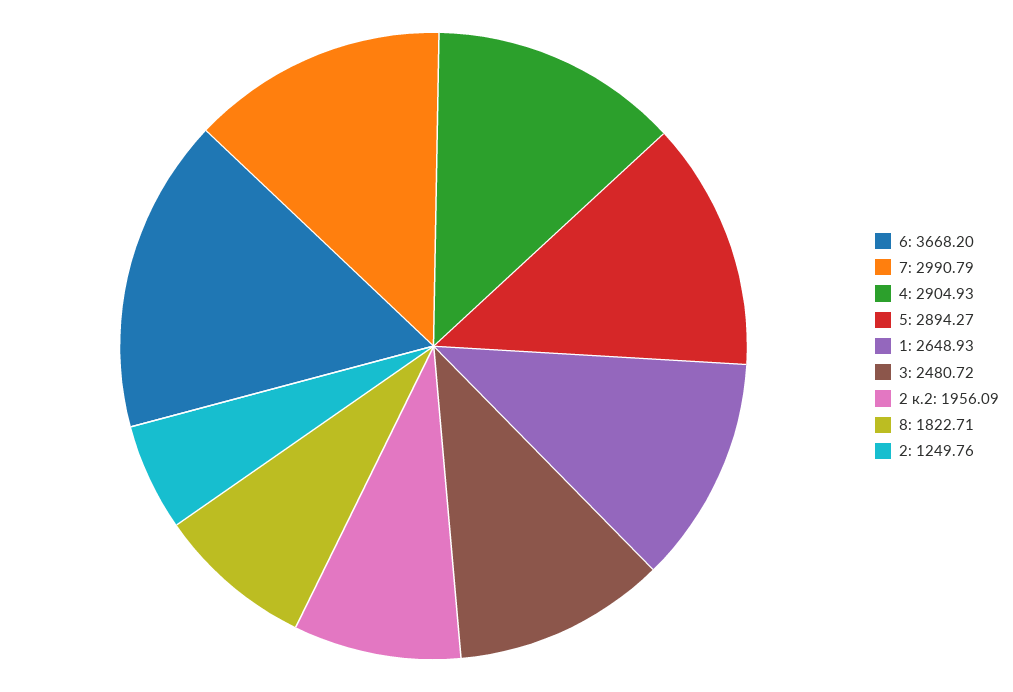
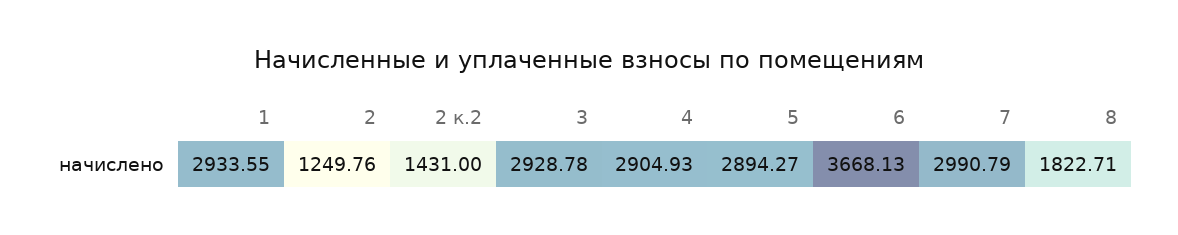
  {
-   "6": 3668.2,
+   "6": 3668.13,
    "7": 2990.79,
    "4": 2904.93,
    "5": 2894.27,
-   "1": 2648.93,
+   "1": 2933.55,
-   "3": 2480.72,
+   "3": 2928.78,
-   "2 к.2": 1956.09,
+   "2 к.2": 1431,
    "8": 1822.71,
    "2": 1249.76
  }

